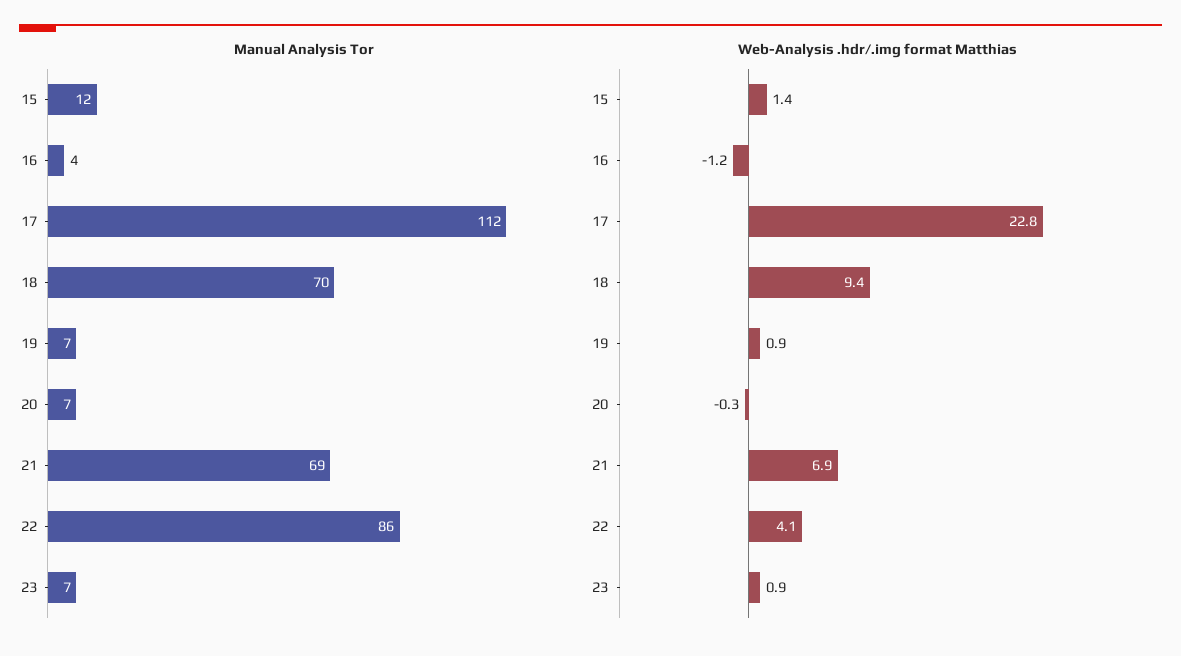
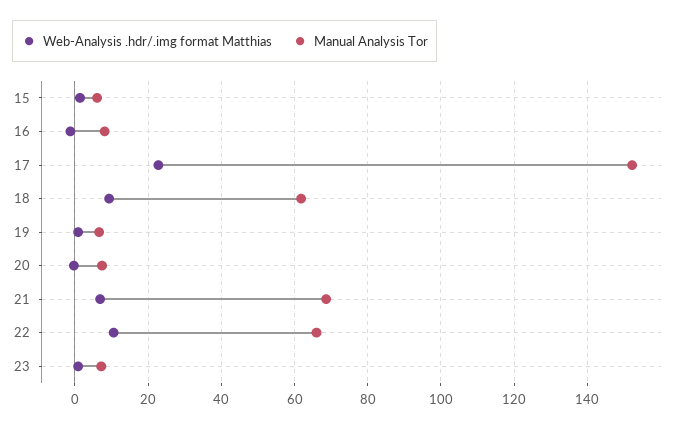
  {
    "Manual Analysis Tor": {
-     "15": 12,
+     "15": 6,
-     "16": 4,
+     "16": 8,
-     "17": 112,
+     "17": 152,
-     "18": 70,
+     "18": 62,
      "19": 7,
      "20": 7,
      "21": 69,
-     "22": 86,
+     "22": 66,
      "23": 7
    },
    "Web-Analysis .hdr/.img format Matthias": {
      "15": 1.4,
      "16": -1.2,
      "17": 22.8,
      "18": 9.4,
      "19": 0.9,
      "20": -0.3,
      "21": 6.9,
-     "22": 4.1,
+     "22": 10,
      "23": 0.9
    }
  }

